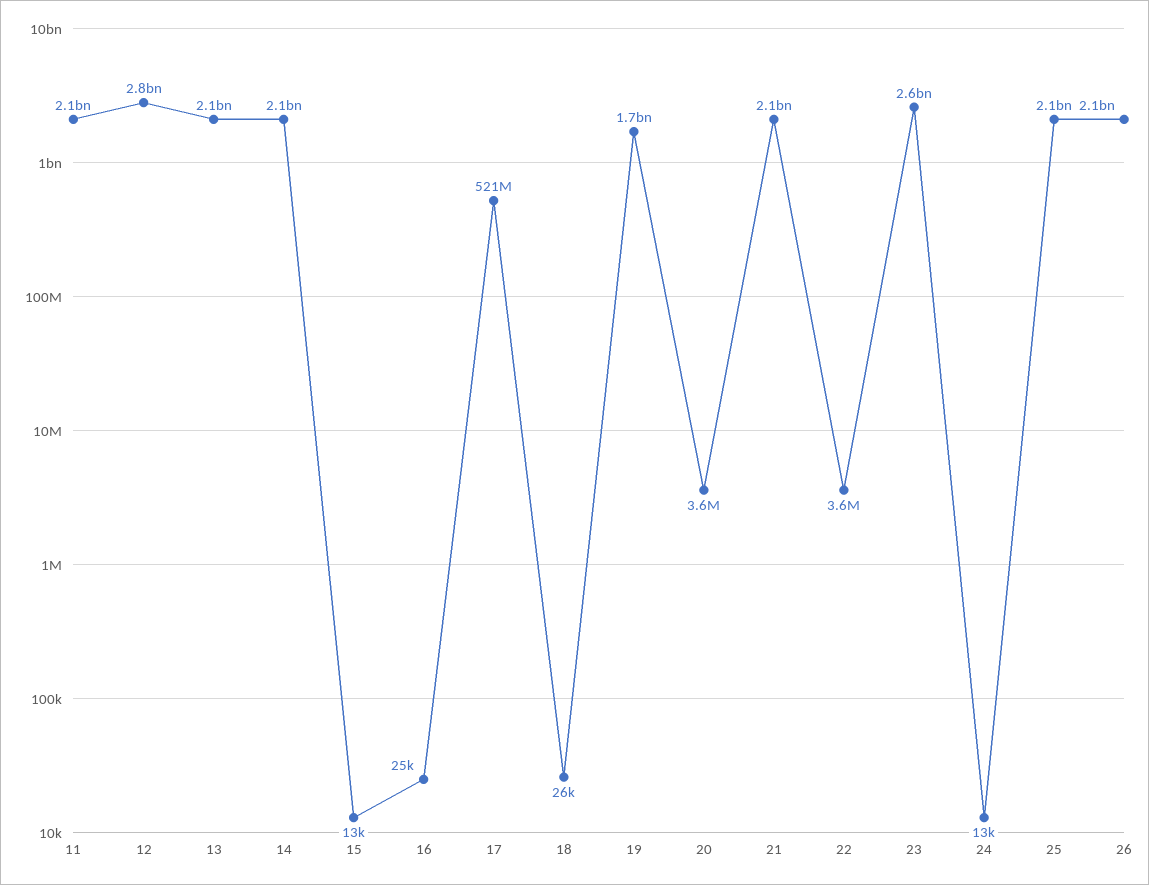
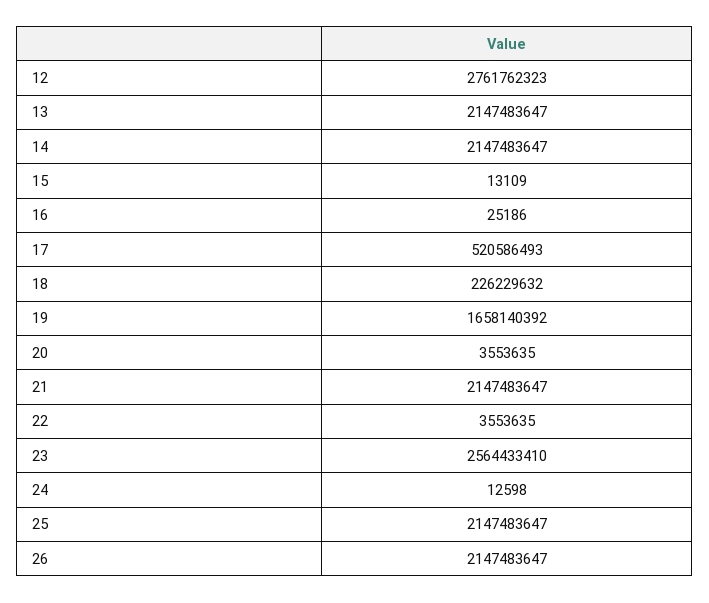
  {
-   "11": 2100000000,
    "12": 2761762323,
    "13": 2147483647,
    "14": 2147483647,
    "15": 13109,
    "16": 25186,
    "17": 520586493,
-   "18": 26000,
+   "18": 226229632,
    "19": 1658140392,
    "20": 3553635,
    "21": 2147483647,
    "22": 3553635,
    "23": 2564433410,
    "24": 12598,
    "25": 2147483647,
    "26": 2147483647
  }

